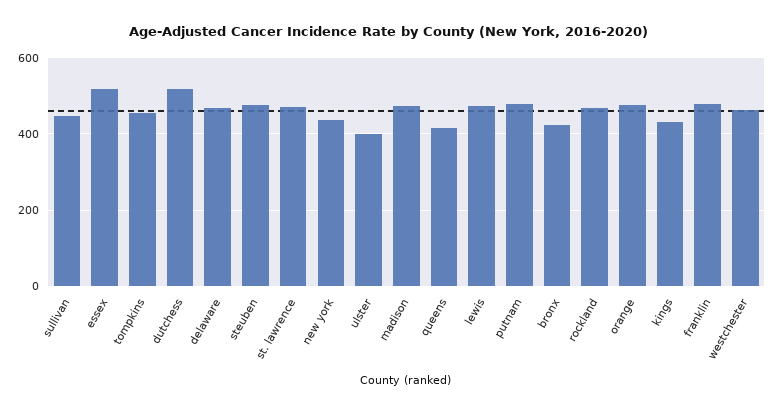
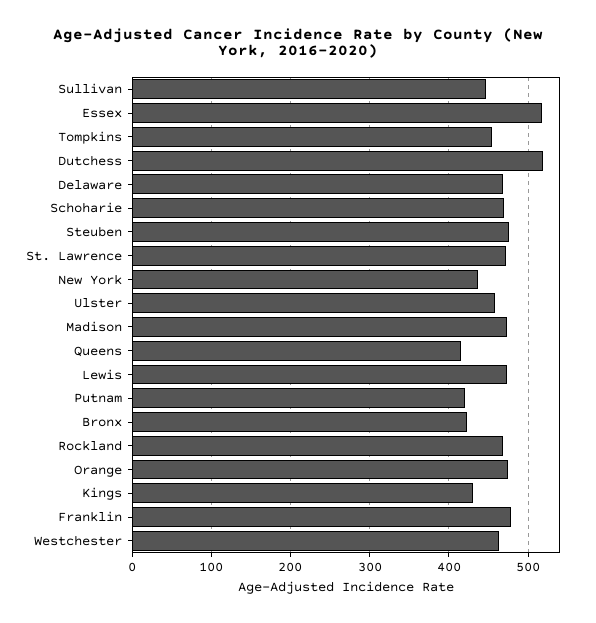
  {
    "sullivan": 450,
    "essex": 520,
    "tompkins": 450,
    "dutchess": 520,
    "delaware": 470,
    "steuben": 480,
    "st. lawrence": 470,
    "new york": 440,
-   "ulster": 400,
+   "ulster": 460,
    "madison": 470,
    "queens": 420,
    "lewis": 470,
-   "putnam": 480,
+   "putnam": 420,
    "bronx": 420,
    "rockland": 470,
    "orange": 480,
    "kings": 430,
    "franklin": 480,
-   "westchester": 460
+   "westchester": 460,
+   "Schoharie": 470
  }

